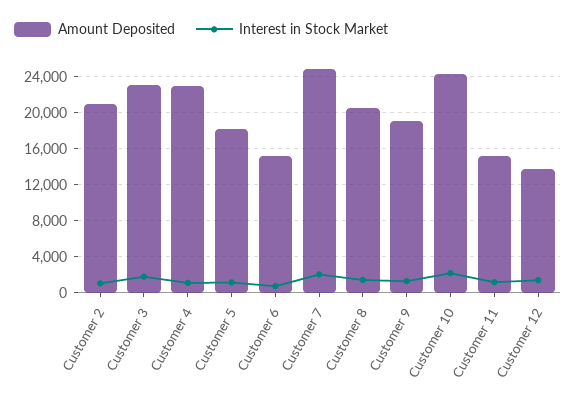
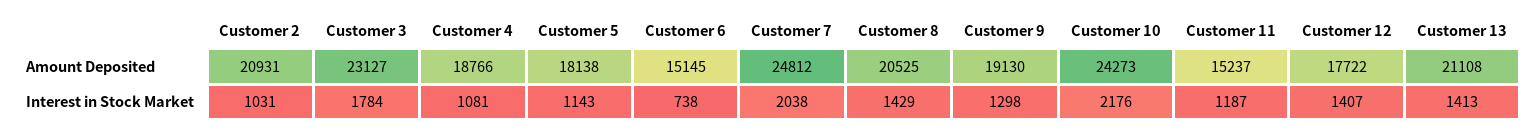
  {
    "Amount Deposited": {
      "Customer 2": 20931,
      "Customer 3": 23127,
-     "Customer 4": 23000,
+     "Customer 4": 18766,
      "Customer 5": 18138,
      "Customer 6": 15145,
      "Customer 7": 24812,
      "Customer 8": 20525,
      "Customer 9": 19130,
      "Customer 10": 24273,
      "Customer 11": 15237,
-     "Customer 12": 14000
+     "Customer 12": 17722,
+     "Customer 13": 21108
    },
    "Interest in Stock Market": {
      "Customer 2": 1031,
      "Customer 3": 1784,
      "Customer 4": 1081,
      "Customer 5": 1143,
      "Customer 6": 738,
      "Customer 7": 2038,
      "Customer 8": 1429,
      "Customer 9": 1298,
      "Customer 10": 2176,
      "Customer 11": 1187,
-     "Customer 12": 1407
+     "Customer 12": 1407,
+     "Customer 13": 1413
    }
  }

